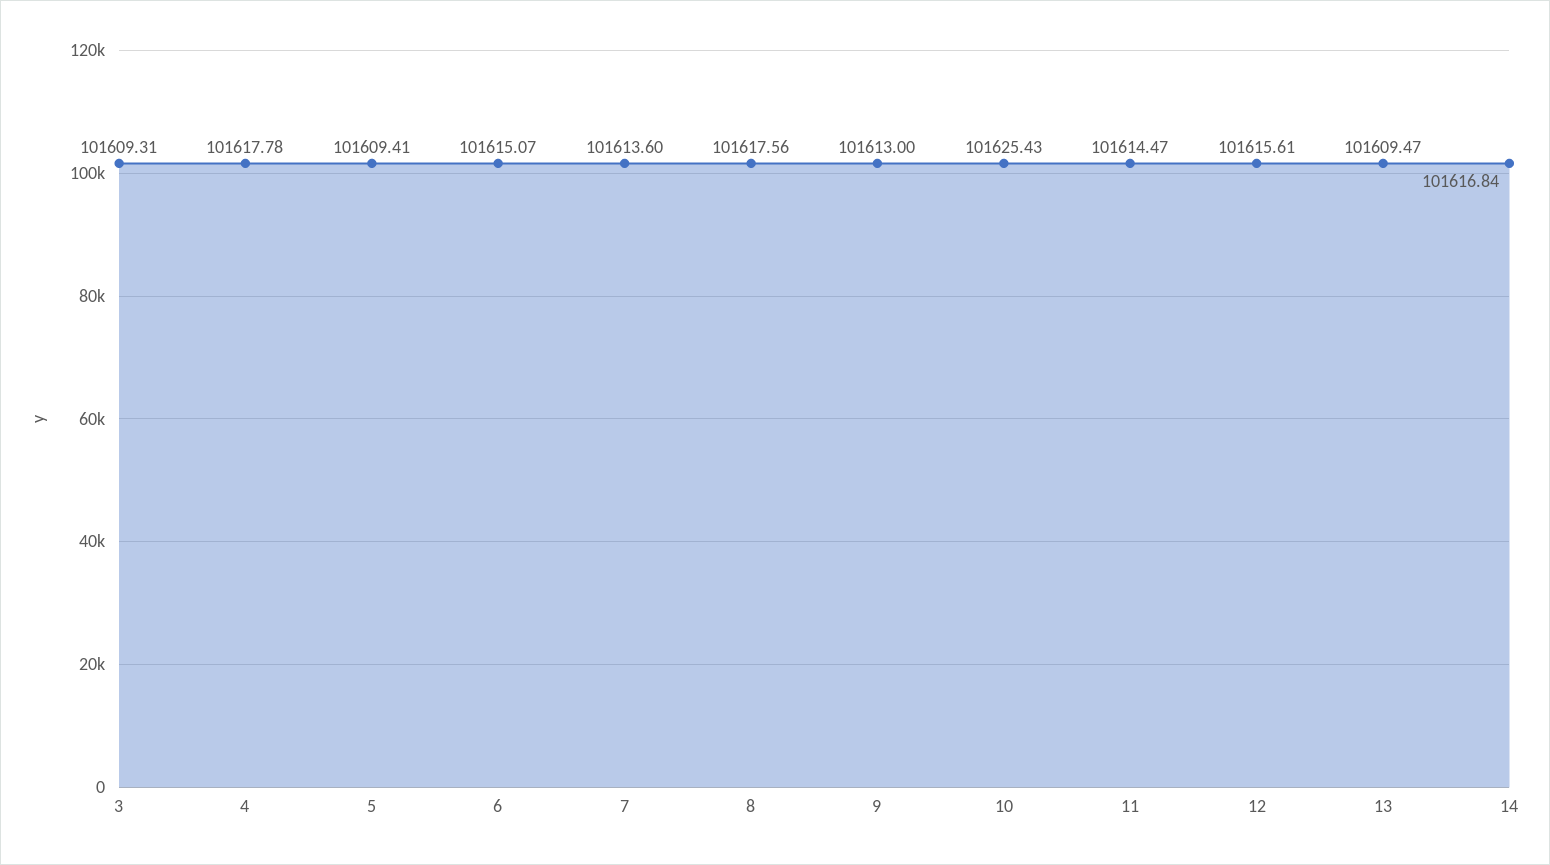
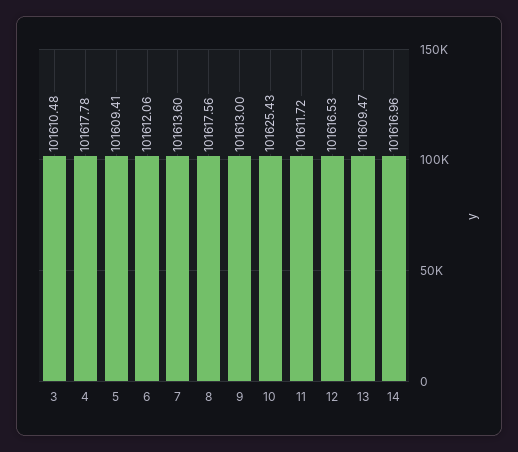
  {
-   "3": 101609.31,
+   "3": 101610.48,
    "4": 101617.78,
    "5": 101609.41,
-   "6": 101615.07,
+   "6": 101612.06,
    "7": 101613.6,
    "8": 101617.56,
    "9": 101613,
    "10": 101625.43,
-   "11": 101614.47,
+   "11": 101611.72,
-   "12": 101615.61,
+   "12": 101616.53,
    "13": 101609.47,
-   "14": 101616.84
+   "14": 101616.96
  }

